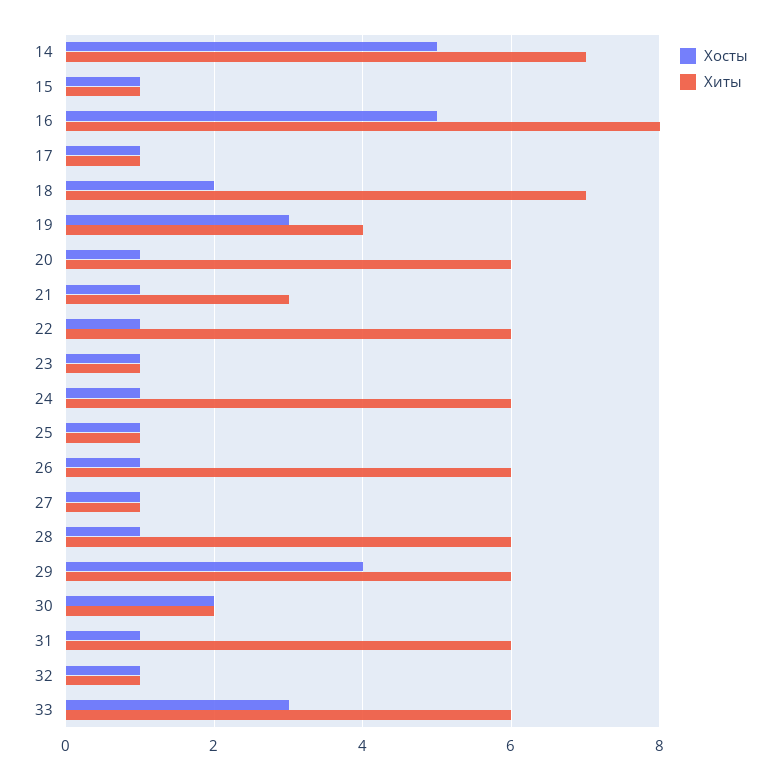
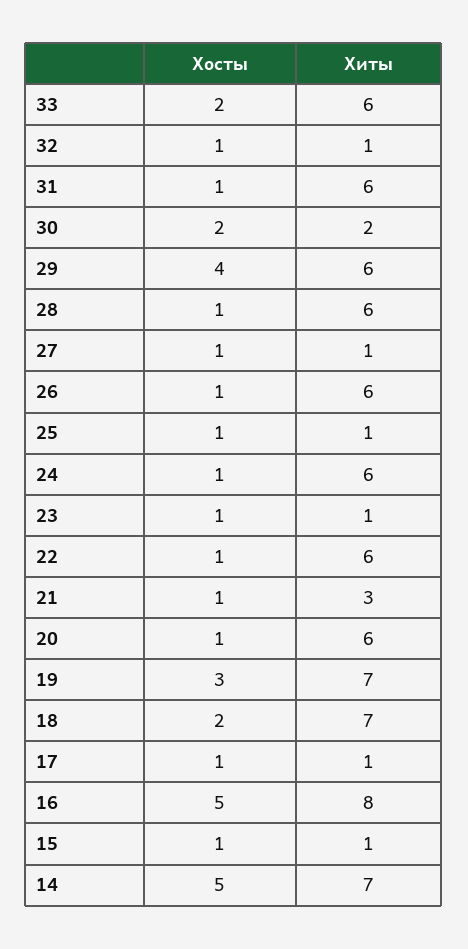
  {
    "Хосты": {
      "14": 5,
      "15": 1,
      "16": 5,
      "17": 1,
      "18": 2,
      "19": 3,
      "20": 1,
      "21": 1,
      "22": 1,
      "23": 1,
      "24": 1,
      "25": 1,
      "26": 1,
      "27": 1,
      "28": 1,
      "29": 4,
      "30": 2,
      "31": 1,
      "32": 1,
-     "33": 3
+     "33": 2
    },
    "Хиты": {
      "14": 7,
      "15": 1,
      "16": 8,
      "17": 1,
      "18": 7,
-     "19": 4,
+     "19": 7,
      "20": 6,
      "21": 3,
      "22": 6,
      "23": 1,
      "24": 6,
      "25": 1,
      "26": 6,
      "27": 1,
      "28": 6,
      "29": 6,
      "30": 2,
      "31": 6,
      "32": 1,
      "33": 6
    }
  }

